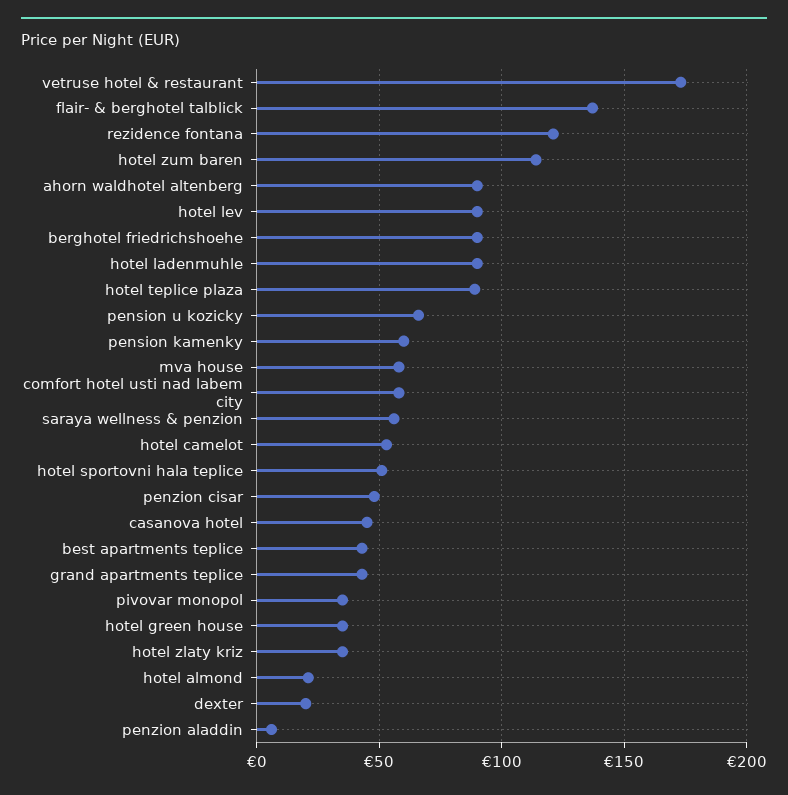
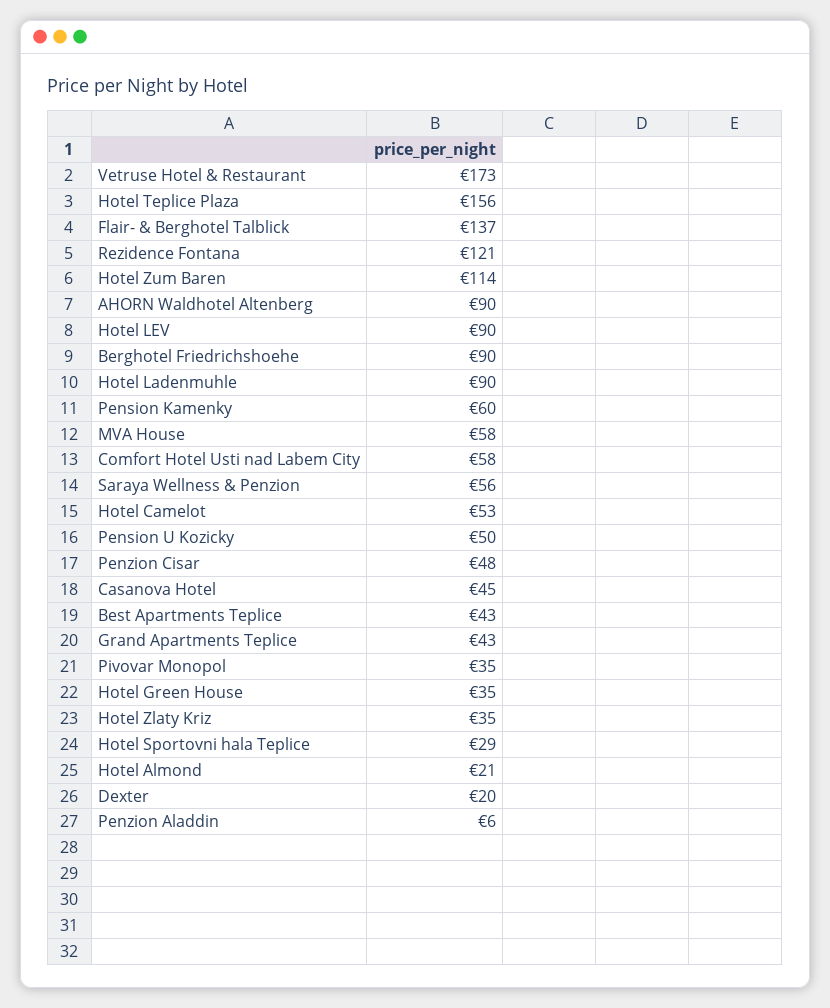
  {
    "vetruse hotel & restaurant": 173,
    "flair- & berghotel talblick": 137,
    "rezidence fontana": 121,
    "hotel zum baren": 114,
    "ahorn waldhotel altenberg": 90,
    "hotel lev": 90,
    "berghotel friedrichshoehe": 90,
    "hotel ladenmuhle": 90,
-   "hotel teplice plaza": 90,
+   "hotel teplice plaza": 156,
-   "pension u kozicky": 65,
+   "pension u kozicky": 50,
    "pension kamenky": 60,
    "mva house": 58,
    "comfort hotel usti nad labem city": 58,
    "saraya wellness & penzion": 56,
    "hotel camelot": 53,
-   "hotel sportovni hala teplice": 50,
+   "hotel sportovni hala teplice": 29,
    "penzion cisar": 48,
    "casanova hotel": 45,
    "best apartments teplice": 43,
    "grand apartments teplice": 43,
    "pivovar monopol": 35,
    "hotel green house": 35,
    "hotel zlaty kriz": 35,
    "hotel almond": 21,
    "dexter": 20,
    "penzion aladdin": 6
  }

